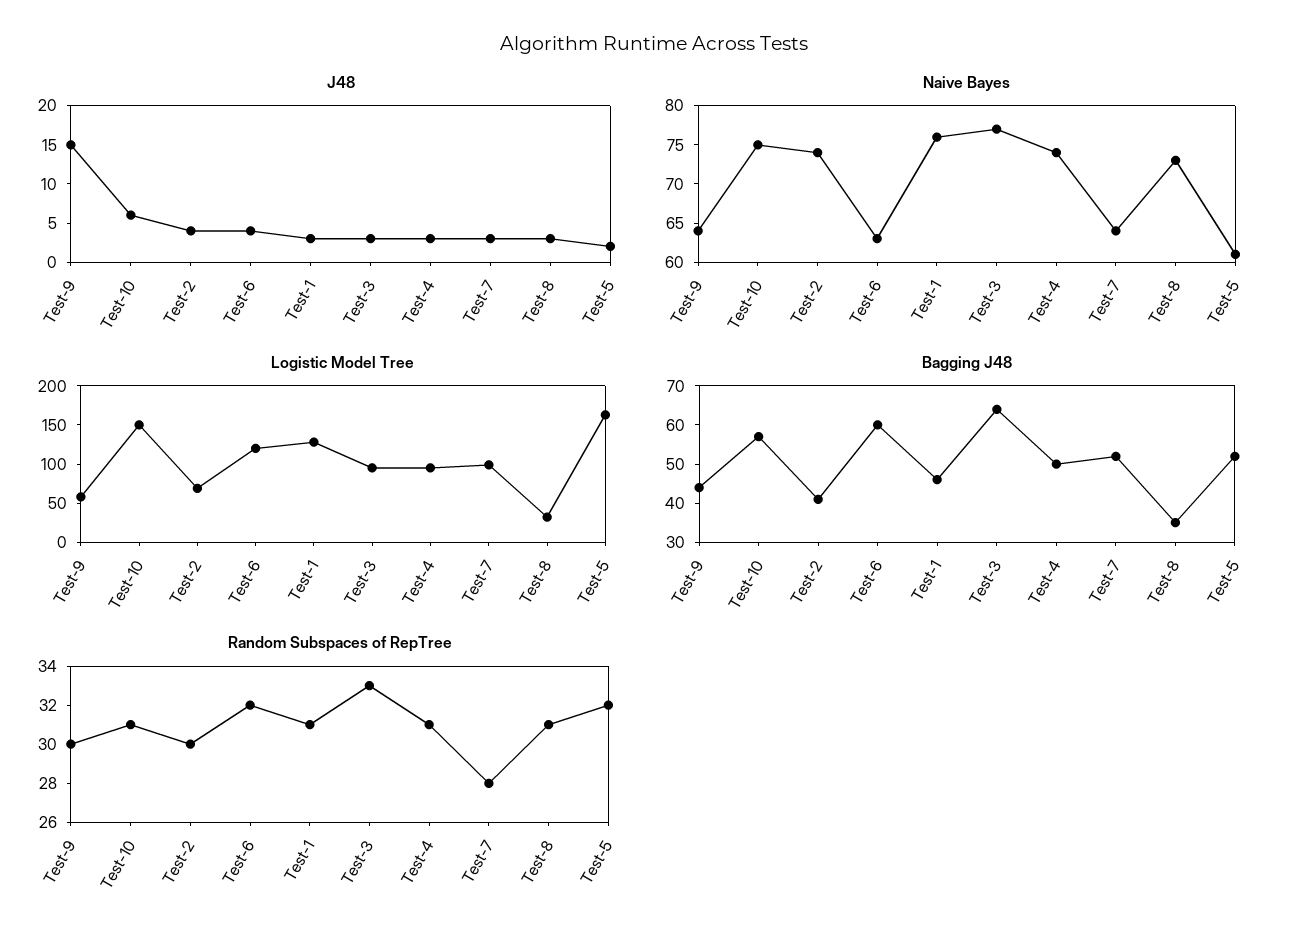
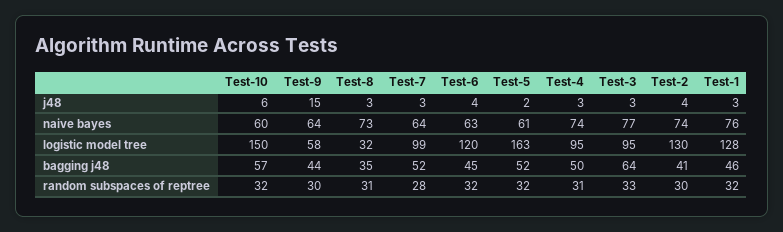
  {
    "J48": {
      "Test-9": 15,
      "Test-10": 6,
      "Test-2": 4,
      "Test-6": 4,
      "Test-1": 3,
      "Test-3": 3,
      "Test-4": 3,
      "Test-7": 3,
      "Test-8": 3,
      "Test-5": 2
    },
    "Naive Bayes": {
      "Test-9": 64,
-     "Test-10": 75,
+     "Test-10": 60,
      "Test-2": 74,
      "Test-6": 63,
      "Test-1": 76,
      "Test-3": 77,
      "Test-4": 74,
      "Test-7": 64,
      "Test-8": 73,
      "Test-5": 61
    },
    "Logistic Model Tree": {
      "Test-9": 58,
      "Test-10": 150,
-     "Test-2": 75,
+     "Test-2": 130,
      "Test-6": 120,
      "Test-1": 128,
      "Test-3": 95,
      "Test-4": 95,
      "Test-7": 99,
      "Test-8": 32,
      "Test-5": 163
    },
    "Bagging J48": {
      "Test-9": 44,
      "Test-10": 57,
      "Test-2": 41,
-     "Test-6": 60,
+     "Test-6": 45,
      "Test-1": 46,
      "Test-3": 64,
      "Test-4": 50,
      "Test-7": 52,
      "Test-8": 35,
      "Test-5": 52
    },
    "Random Subspaces of RepTree": {
      "Test-9": 30,
-     "Test-10": 31,
+     "Test-10": 32,
      "Test-2": 30,
      "Test-6": 32,
-     "Test-1": 31,
+     "Test-1": 32,
      "Test-3": 33,
      "Test-4": 31,
      "Test-7": 28,
      "Test-8": 31,
      "Test-5": 32
    }
  }

